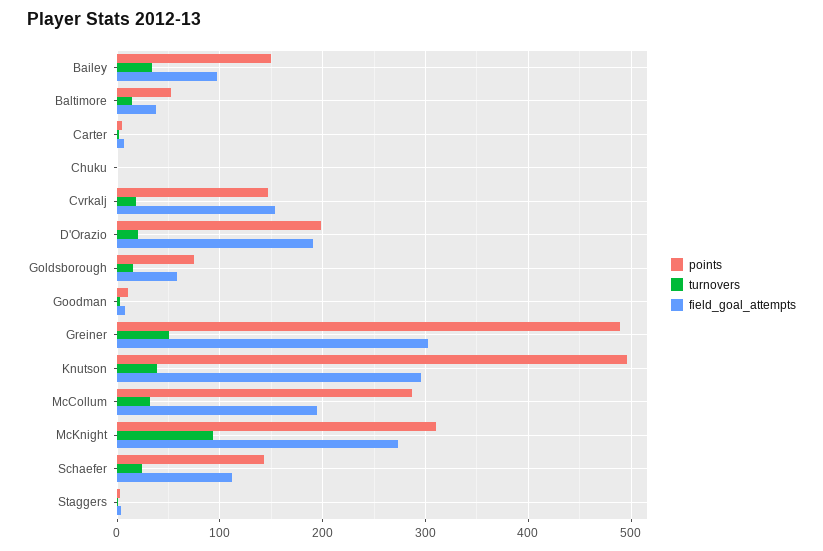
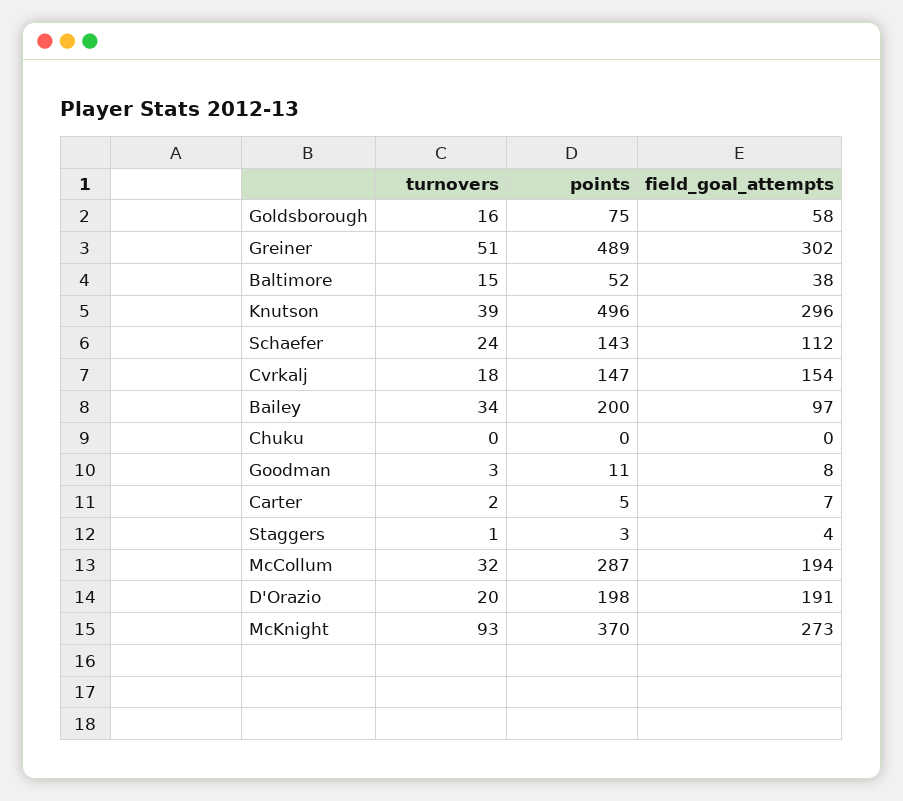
  {
    "points": {
-     "Bailey": 150,
+     "Bailey": 200,
      "Baltimore": 52,
      "Carter": 5,
      "Chuku": 0,
      "Cvrkalj": 147,
      "D'Orazio": 198,
      "Goldsborough": 75,
      "Goodman": 11,
      "Greiner": 489,
      "Knutson": 496,
      "McCollum": 287,
-     "McKnight": 310,
+     "McKnight": 370,
      "Schaefer": 143,
      "Staggers": 3
    },
    "turnovers": {
      "Bailey": 34,
      "Baltimore": 15,
      "Carter": 2,
      "Chuku": 0,
      "Cvrkalj": 18,
      "D'Orazio": 20,
      "Goldsborough": 16,
      "Goodman": 3,
      "Greiner": 51,
      "Knutson": 39,
      "McCollum": 32,
      "McKnight": 93,
      "Schaefer": 24,
      "Staggers": 1
    },
    "field_goal_attempts": {
      "Bailey": 97,
      "Baltimore": 38,
      "Carter": 7,
      "Chuku": 0,
      "Cvrkalj": 154,
      "D'Orazio": 191,
      "Goldsborough": 58,
      "Goodman": 8,
      "Greiner": 302,
      "Knutson": 296,
      "McCollum": 194,
      "McKnight": 273,
      "Schaefer": 112,
      "Staggers": 4
    }
  }

